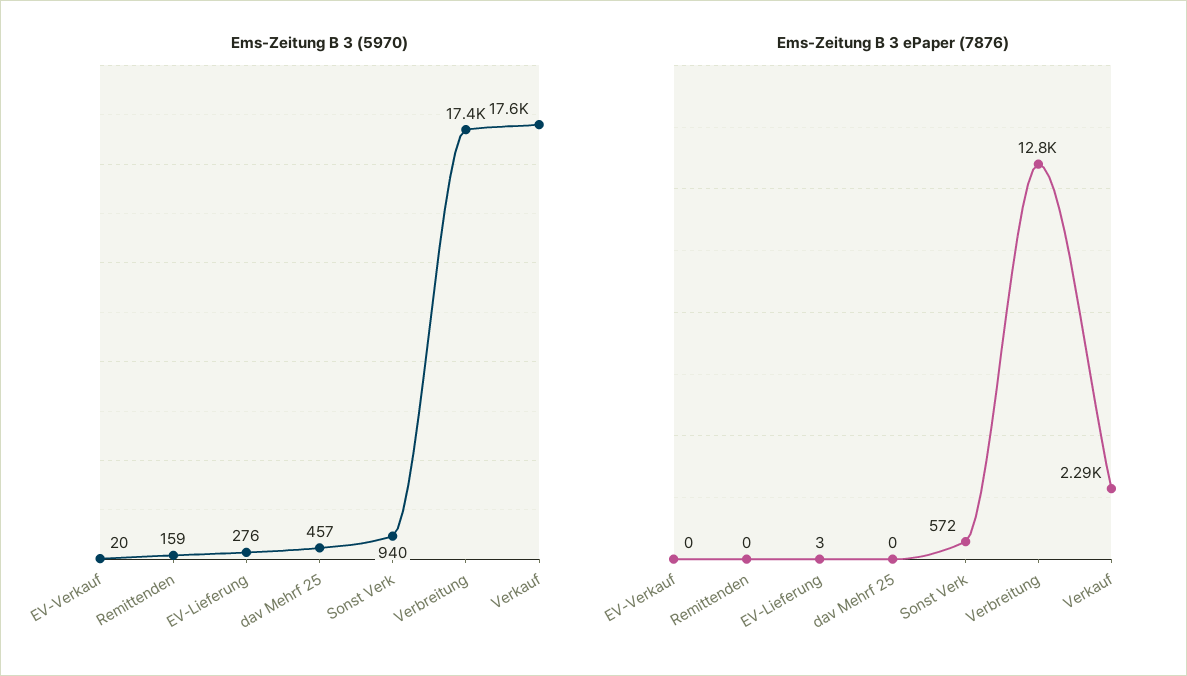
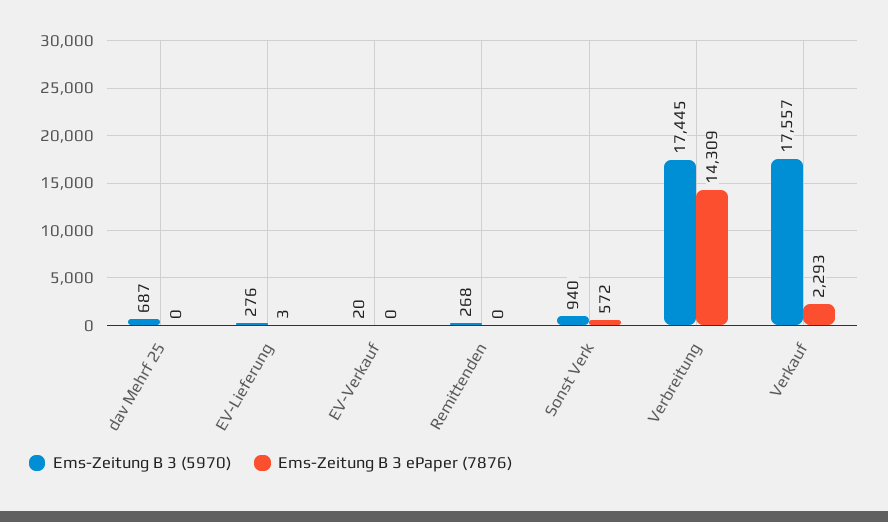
  {
    "Ems-Zeitung B 3 (5970)": {
      "EV-Verkauf": 20,
-     "Remittenden": 159,
+     "Remittenden": 268,
      "EV-Lieferung": 276,
-     "dav Mehrf 25": 457,
+     "dav Mehrf 25": 687,
      "Sonst Verk": 940,
      "Verbreitung": 17445,
      "Verkauf": 17557
    },
    "Ems-Zeitung B 3 ePaper (7876)": {
      "EV-Verkauf": 0,
      "Remittenden": 0,
      "EV-Lieferung": 3,
      "dav Mehrf 25": 0,
      "Sonst Verk": 572,
-     "Verbreitung": 12800,
+     "Verbreitung": 14309,
      "Verkauf": 2293
    }
  }

